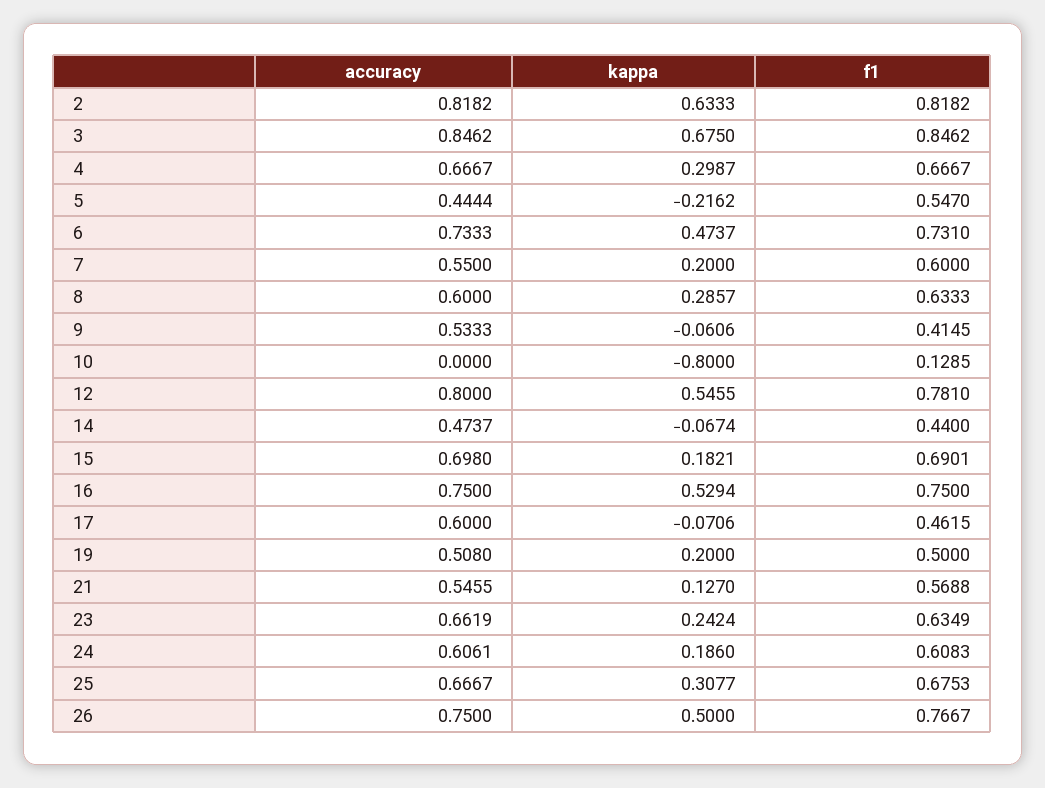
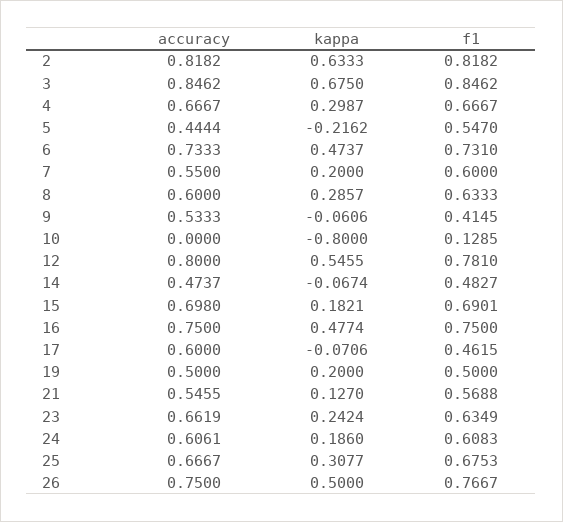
  {
    "accuracy": {
      "2": 0.8182,
      "3": 0.8462,
      "4": 0.6667,
      "5": 0.4444,
      "6": 0.7333,
      "7": 0.55,
      "8": 0.6,
      "9": 0.5333,
      "10": 0,
      "12": 0.8,
      "14": 0.4737,
      "15": 0.698,
      "16": 0.75,
      "17": 0.6,
-     "19": 0.508,
+     "19": 0.5,
      "21": 0.5455,
      "23": 0.6619,
      "24": 0.6061,
      "25": 0.6667,
      "26": 0.75
    },
    "kappa": {
      "2": 0.6333,
      "3": 0.675,
      "4": 0.2987,
      "5": -0.2162,
      "6": 0.4737,
      "7": 0.2,
      "8": 0.2857,
      "9": -0.0606,
      "10": -0.8,
      "12": 0.5455,
      "14": -0.0674,
      "15": 0.1821,
-     "16": 0.5294,
+     "16": 0.4774,
      "17": -0.0706,
      "19": 0.2,
      "21": 0.127,
      "23": 0.2424,
      "24": 0.186,
      "25": 0.3077,
      "26": 0.5
    },
    "f1": {
      "2": 0.8182,
      "3": 0.8462,
      "4": 0.6667,
      "5": 0.547,
      "6": 0.731,
      "7": 0.6,
      "8": 0.6333,
      "9": 0.4145,
      "10": 0.1285,
      "12": 0.781,
-     "14": 0.44,
+     "14": 0.4827,
      "15": 0.6901,
      "16": 0.75,
      "17": 0.4615,
      "19": 0.5,
      "21": 0.5688,
      "23": 0.6349,
      "24": 0.6083,
      "25": 0.6753,
      "26": 0.7667
    }
  }

